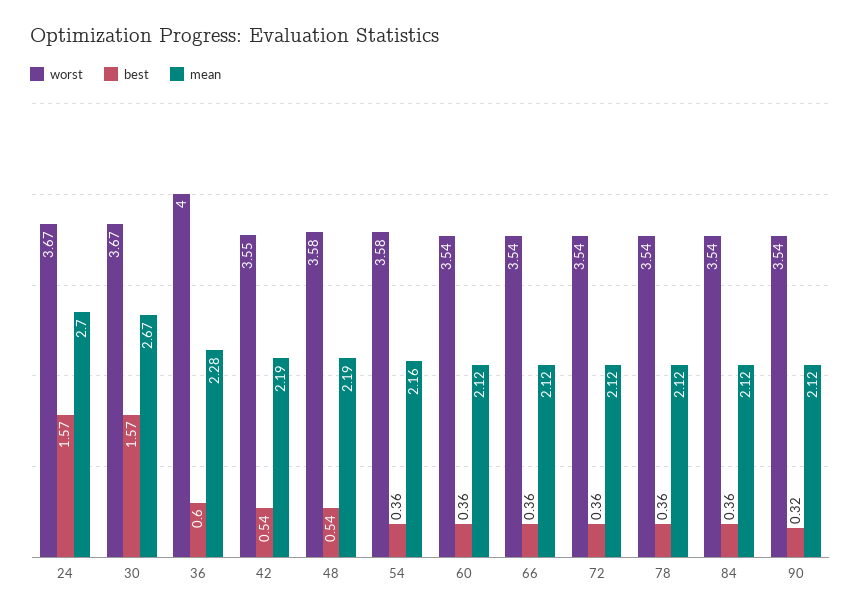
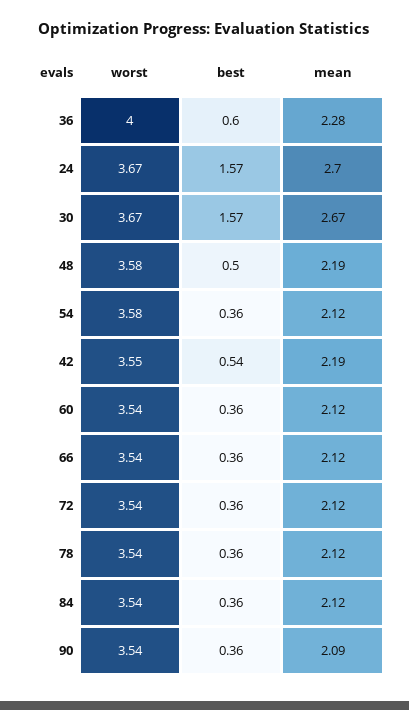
  {
    "worst": {
      "24": 3.67,
      "30": 3.67,
      "36": 4,
      "42": 3.55,
      "48": 3.58,
      "54": 3.58,
      "60": 3.54,
      "66": 3.54,
      "72": 3.54,
      "78": 3.54,
      "84": 3.54,
      "90": 3.54
    },
    "best": {
      "24": 1.57,
      "30": 1.57,
      "36": 0.6,
      "42": 0.54,
-     "48": 0.54,
+     "48": 0.5,
      "54": 0.36,
      "60": 0.36,
      "66": 0.36,
      "72": 0.36,
      "78": 0.36,
      "84": 0.36,
-     "90": 0.32
+     "90": 0.36
    },
    "mean": {
      "24": 2.7,
      "30": 2.67,
      "36": 2.28,
      "42": 2.19,
      "48": 2.19,
-     "54": 2.16,
+     "54": 2.12,
      "60": 2.12,
      "66": 2.12,
      "72": 2.12,
      "78": 2.12,
      "84": 2.12,
-     "90": 2.12
+     "90": 2.09
    }
  }

